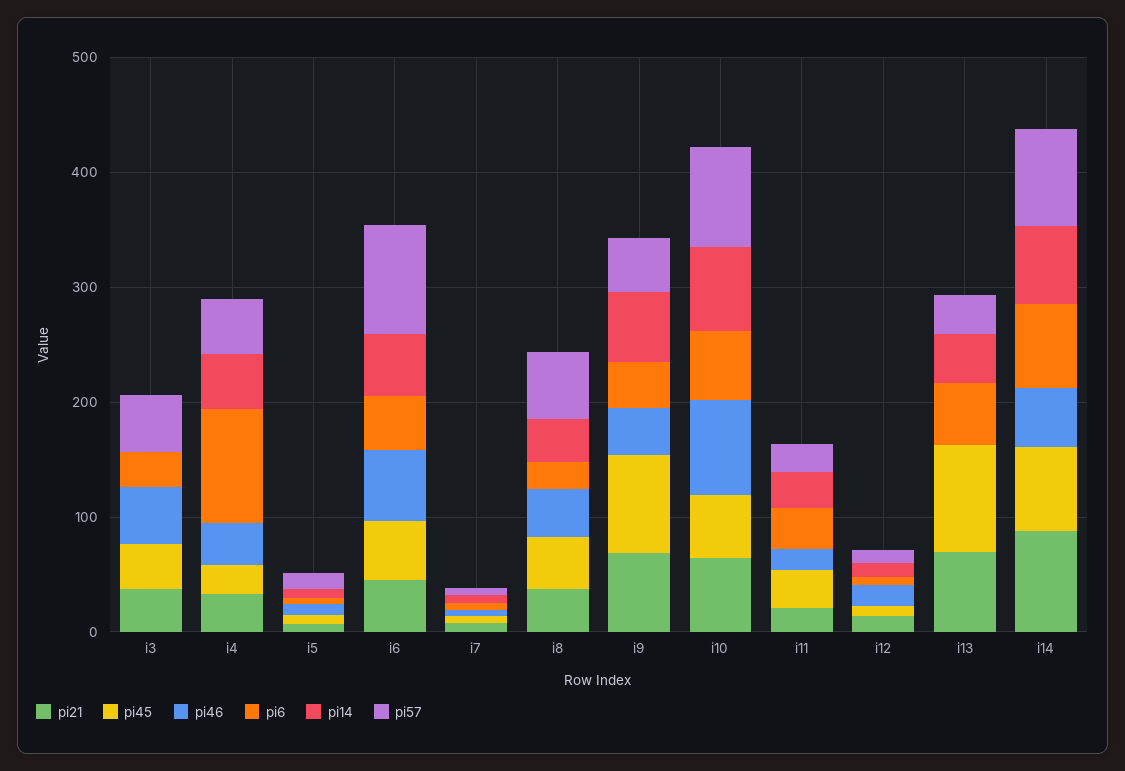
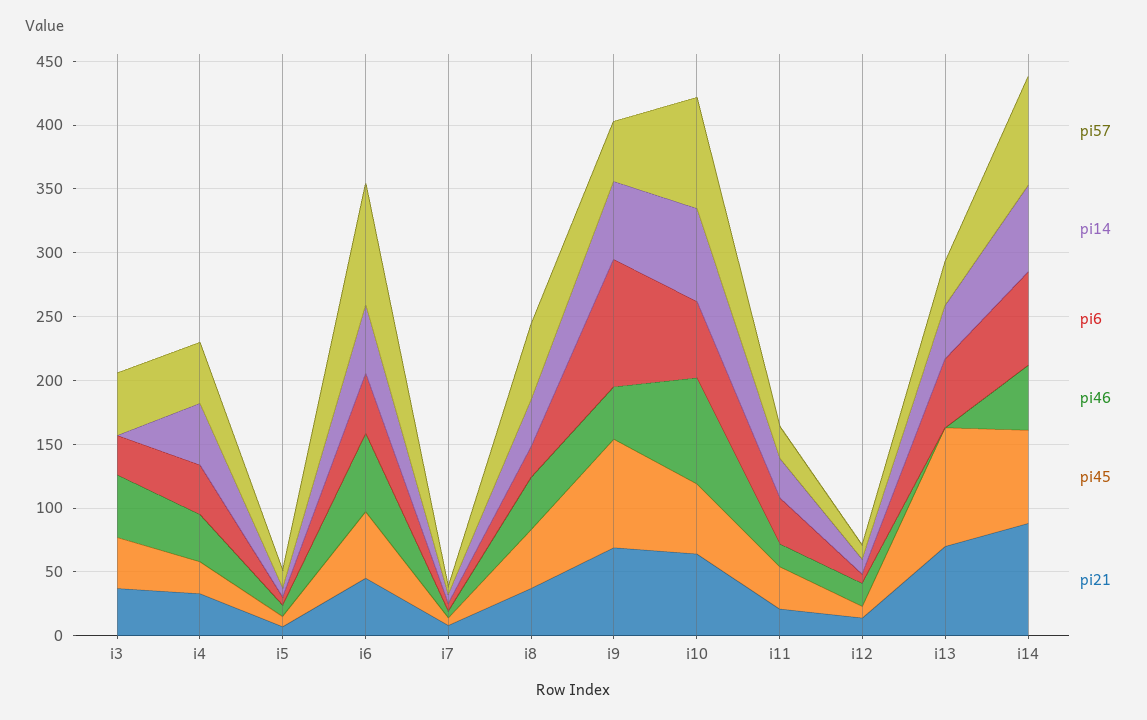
  {
    "pi21": {
      "i3": 40,
      "i4": 30,
      "i5": 10,
      "i6": 50,
      "i7": 10,
      "i8": 40,
      "i9": 70,
      "i10": 60,
      "i11": 20,
      "i12": 10,
      "i13": 70,
      "i14": 90
    },
    "pi45": {
      "i3": 40,
      "i4": 30,
      "i5": 10,
      "i6": 50,
      "i7": 10,
      "i8": 50,
      "i9": 90,
      "i10": 60,
      "i11": 30,
      "i12": 10,
      "i13": 90,
      "i14": 70
    },
    "pi46": {
      "i3": 50,
      "i4": 40,
      "i5": 10,
      "i6": 60,
      "i7": 10,
      "i8": 40,
      "i9": 40,
      "i10": 80,
      "i11": 20,
      "i12": 20,
      "i13": 0,
      "i14": 50
    },
    "pi6": {
      "i3": 30,
-     "i4": 100,
+     "i4": 40,
      "i5": 10,
      "i6": 50,
      "i7": 10,
      "i8": 20,
-     "i9": 40,
+     "i9": 100,
      "i10": 60,
      "i11": 40,
      "i12": 10,
      "i13": 50,
      "i14": 70
    },
    "pi14": {
      "i3": 0,
      "i4": 50,
      "i5": 10,
      "i6": 50,
      "i7": 10,
      "i8": 40,
      "i9": 60,
      "i10": 70,
      "i11": 30,
      "i12": 10,
      "i13": 40,
      "i14": 70
    },
    "pi57": {
      "i3": 50,
      "i4": 50,
      "i5": 10,
      "i6": 100,
      "i7": 10,
      "i8": 60,
      "i9": 50,
      "i10": 90,
      "i11": 30,
      "i12": 10,
      "i13": 30,
      "i14": 90
    }
  }

